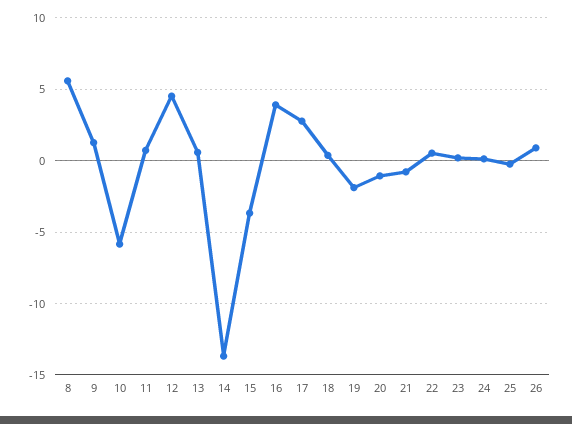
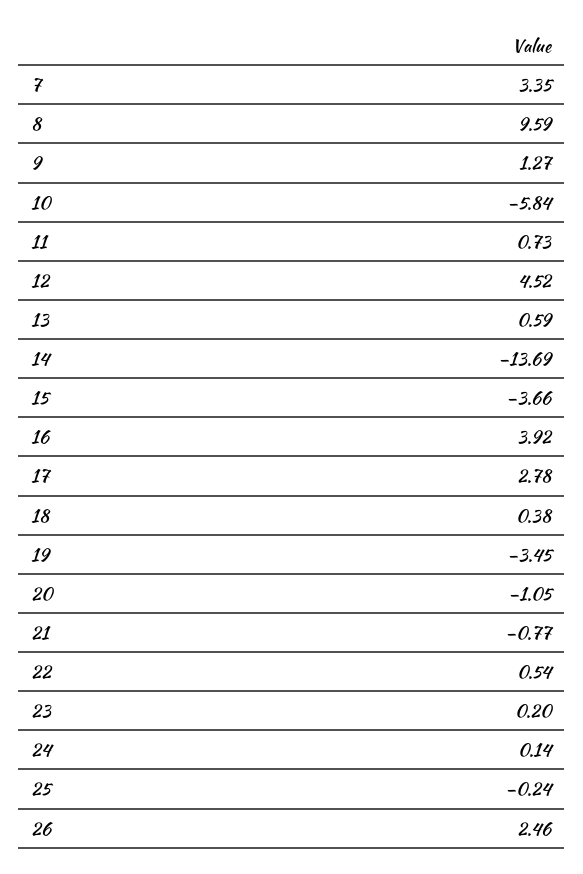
  {
-   "8": 5.5,
+   "8": 9.59,
    "9": 1.27,
    "10": -5.84,
    "11": 0.73,
    "12": 4.52,
    "13": 0.59,
    "14": -13.69,
    "15": -3.66,
    "16": 3.92,
    "17": 2.78,
    "18": 0.38,
-   "19": -2,
+   "19": -3.45,
    "20": -1.05,
    "21": -0.77,
    "22": 0.54,
    "23": 0.2,
    "24": 0.14,
    "25": -0.24,
-   "26": 1
+   "26": 2.46,
+   "7": 3.35
  }

